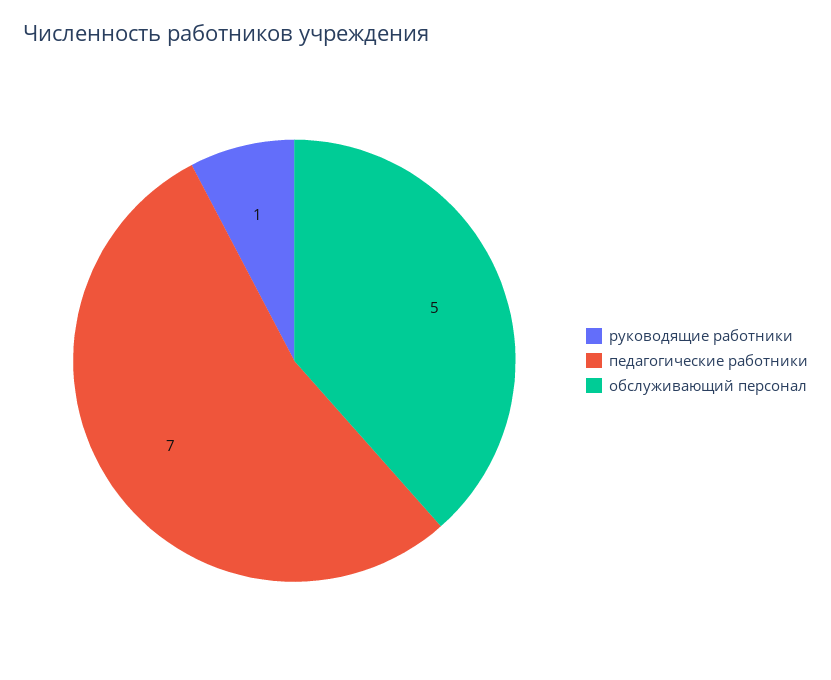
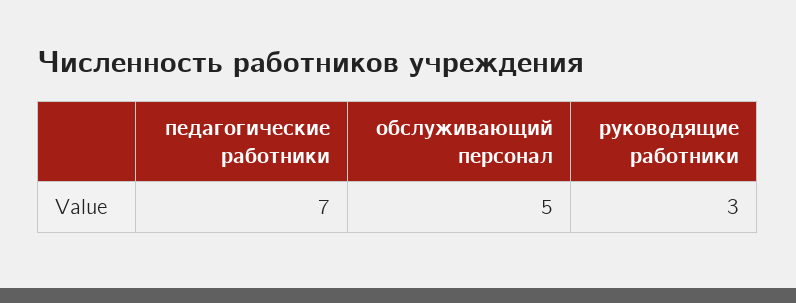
  {
-   "руководящие работники": 1,
+   "руководящие работники": 3,
    "педагогические работники": 7,
    "обслуживающий персонал": 5
  }

